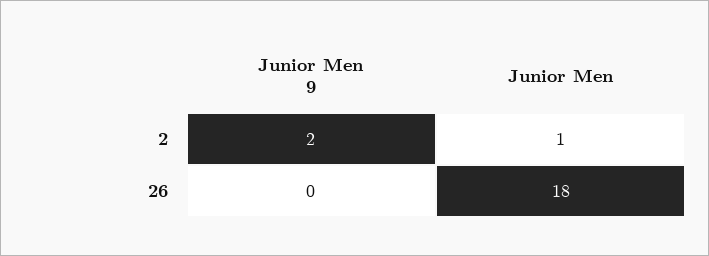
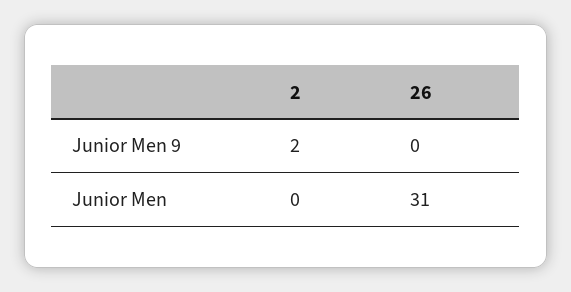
  {
    "Junior Men 9": {
      "2": 2,
      "26": 0
    },
    "Junior Men": {
-     "2": 1,
+     "2": 0,
-     "26": 18
+     "26": 31
    }
  }

